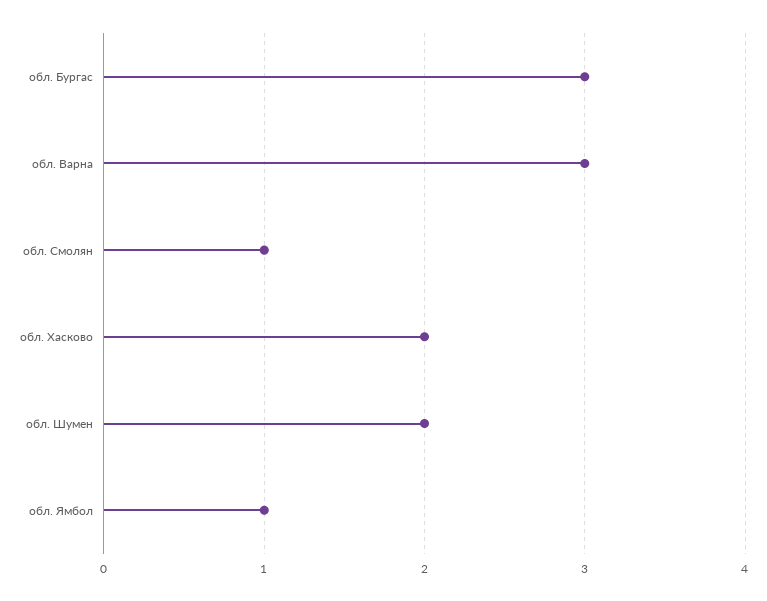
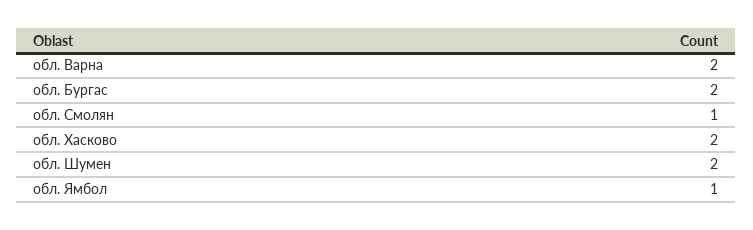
  {
-   "обл. Бургас": 3,
+   "обл. Бургас": 2,
-   "обл. Варна": 3,
+   "обл. Варна": 2,
    "обл. Смолян": 1,
    "обл. Хасково": 2,
    "обл. Шумен": 2,
    "обл. Ямбол": 1
  }

